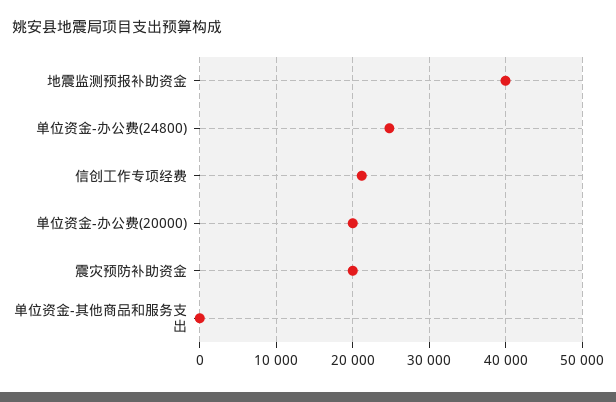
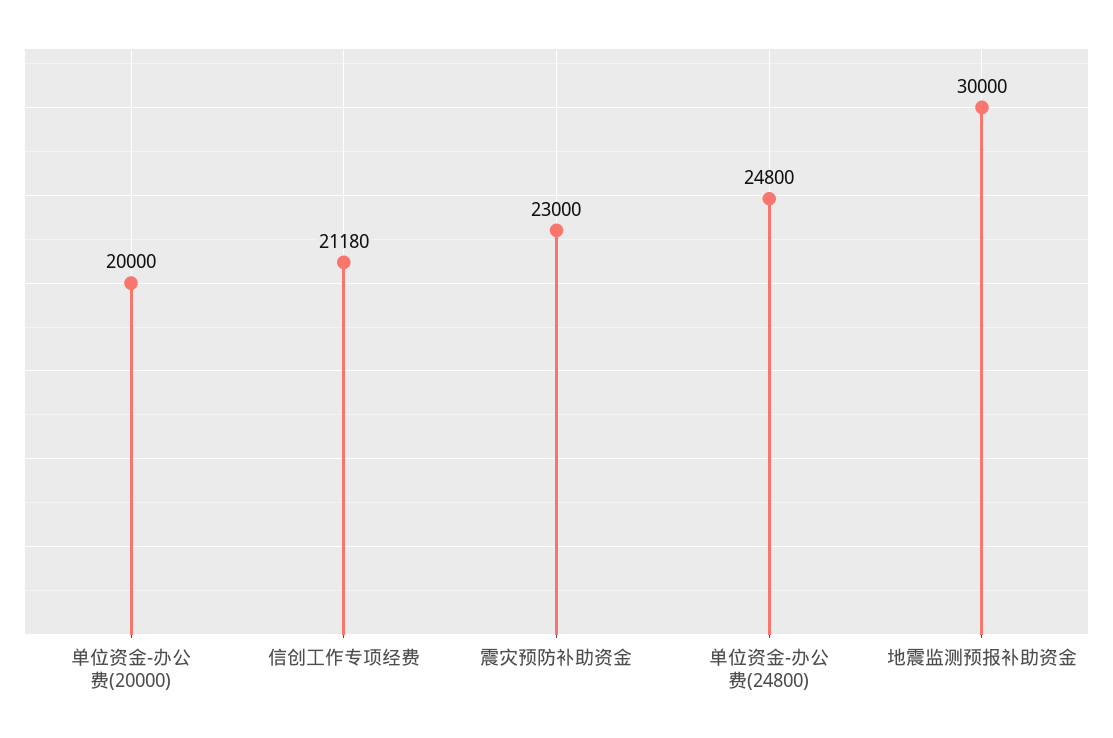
  {
-   "地震监测预报补助资金": 40000,
+   "地震监测预报补助资金": 30000,
    "单位资金-办公费(24800)": 24800,
    "信创工作专项经费": 21180,
    "单位资金-办公费(20000)": 20000,
-   "震灾预防补助资金": 20000,
+   "震灾预防补助资金": 23000
-   "单位资金-其他商品和服务支出": 0
  }

